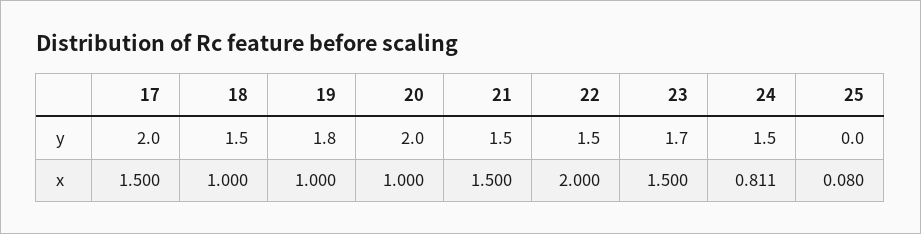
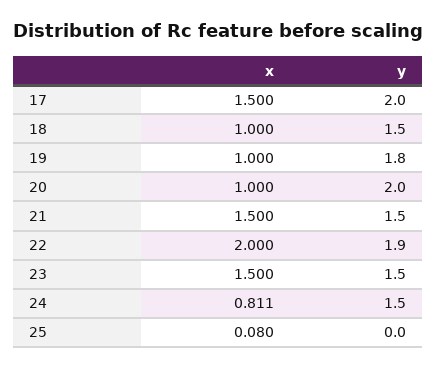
  {
    "17": {
      "y": 2,
      "x": 1.5
    },
    "18": {
      "y": 1.5,
      "x": 1
    },
    "19": {
      "y": 1.8,
      "x": 1
    },
    "20": {
      "y": 2,
      "x": 1
    },
    "21": {
      "y": 1.5,
      "x": 1.5
    },
    "22": {
-     "y": 1.5,
+     "y": 1.9,
      "x": 2
    },
    "23": {
-     "y": 1.7,
+     "y": 1.5,
      "x": 1.5
    },
    "24": {
      "y": 1.5,
      "x": 0.811
    },
    "25": {
      "y": 0,
      "x": 0.08
    }
  }

